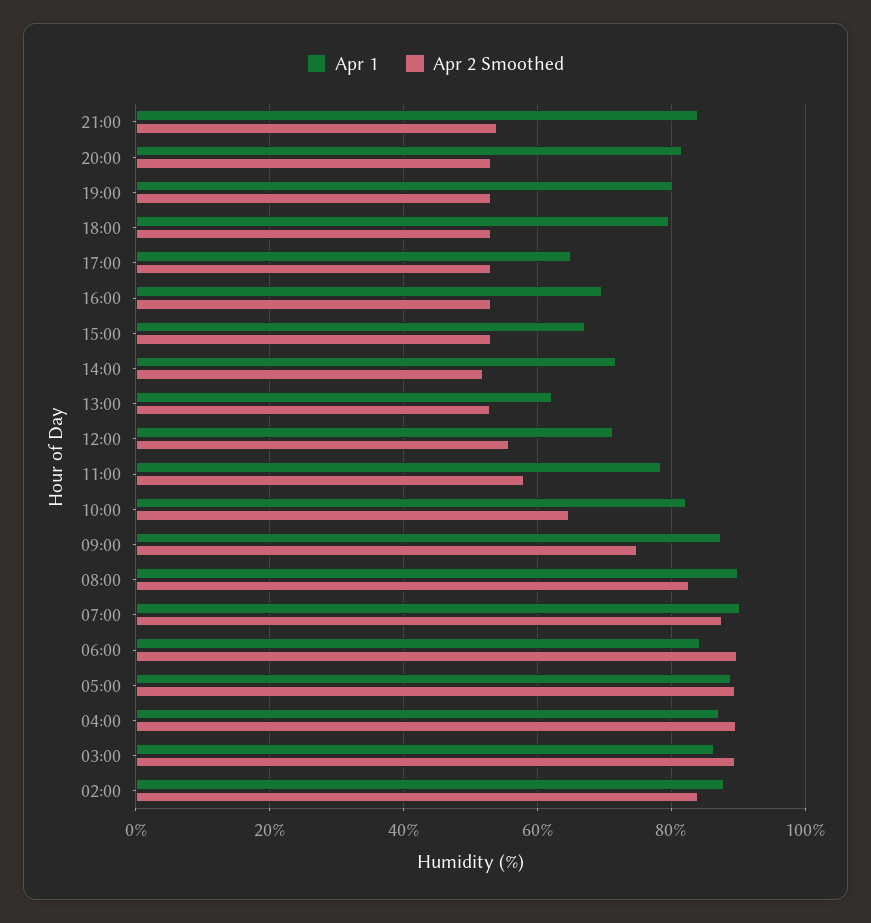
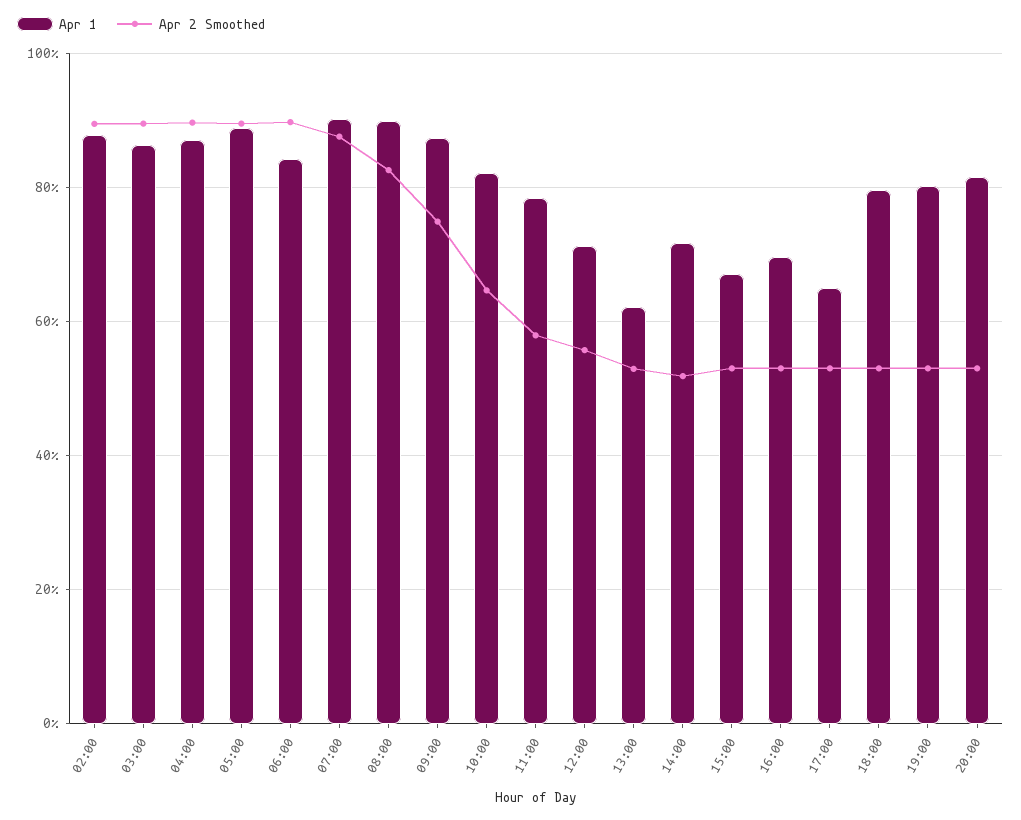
  {
    "Apr 1": {
-     "21:00": 84,
      "20:00": 82,
      "19:00": 80,
      "18:00": 80,
      "17:00": 66,
      "16:00": 70,
      "15:00": 68,
      "14:00": 72,
      "13:00": 62,
      "12:00": 72,
      "11:00": 78,
      "10:00": 82,
      "09:00": 88,
      "08:00": 90,
      "07:00": 90,
      "06:00": 84,
      "05:00": 88,
      "04:00": 88,
      "03:00": 86,
      "02:00": 88
    },
    "Apr 2 Smoothed": {
-     "21:00": 54,
      "20:00": 54,
      "19:00": 54,
      "18:00": 54,
      "17:00": 54,
      "16:00": 54,
      "15:00": 54,
      "14:00": 52,
      "13:00": 52,
      "12:00": 56,
      "11:00": 58,
      "10:00": 64,
      "09:00": 74,
      "08:00": 82,
      "07:00": 88,
      "06:00": 90,
      "05:00": 90,
      "04:00": 90,
      "03:00": 90,
-     "02:00": 84
+     "02:00": 90
    }
  }

